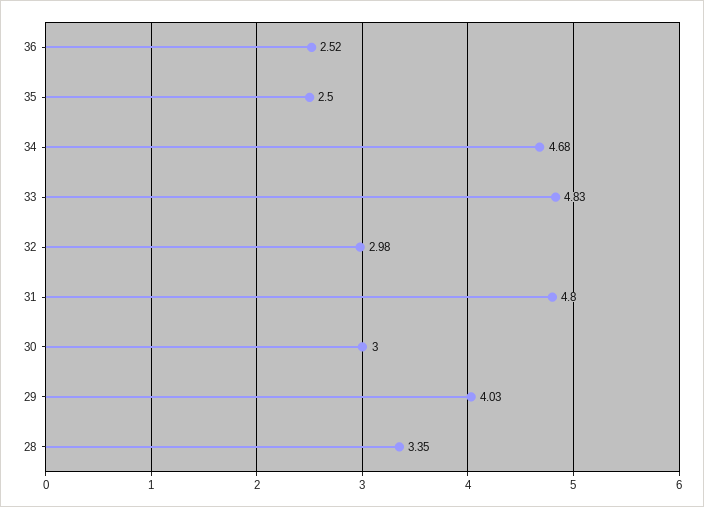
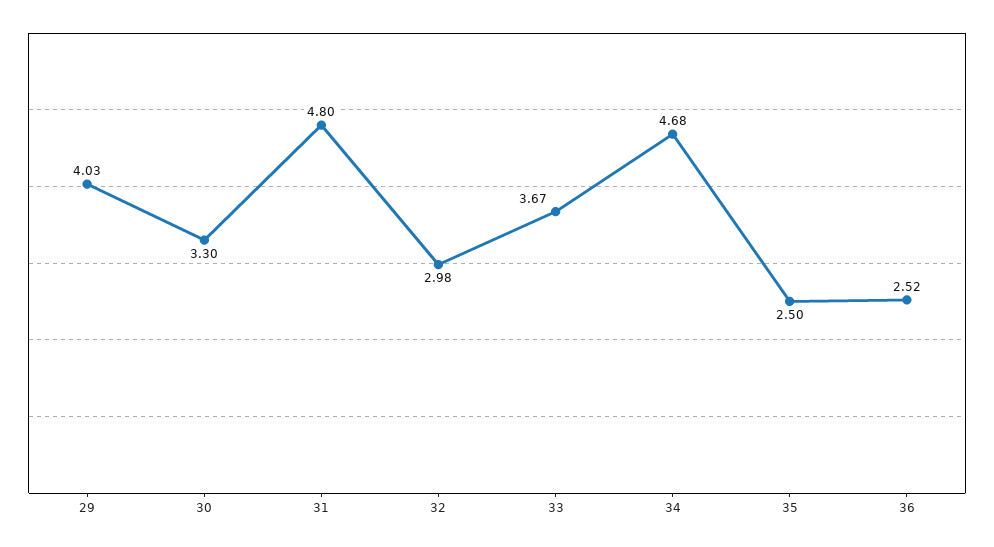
  {
    "36": 2.52,
    "35": 2.5,
    "34": 4.68,
-   "33": 4.83,
+   "33": 3.67,
    "32": 2.98,
    "31": 4.8,
-   "30": 3,
+   "30": 3.3,
-   "29": 4.03,
+   "29": 4.03
-   "28": 3.35
  }

